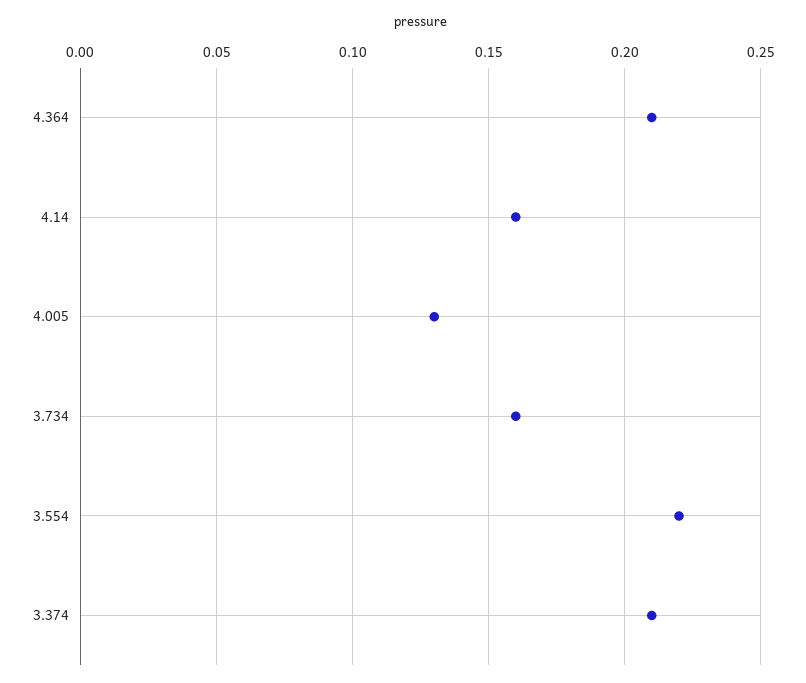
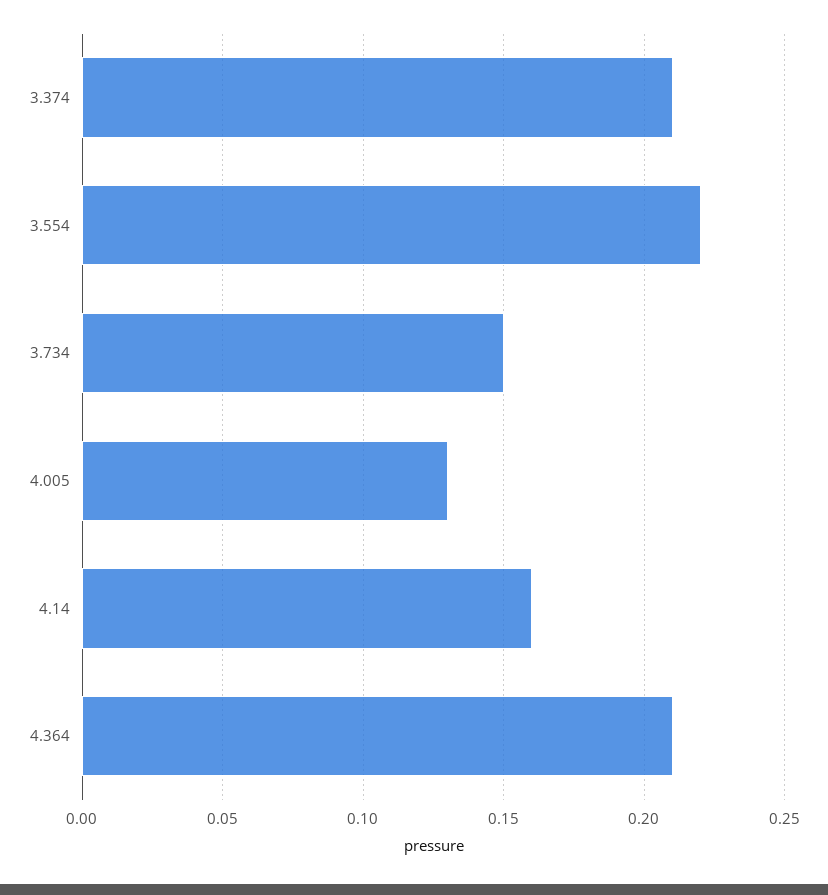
  {
    "4.364": 0.21,
    "4.14": 0.16,
    "4.005": 0.13,
-   "3.734": 0.16,
+   "3.734": 0.15,
    "3.554": 0.22,
    "3.374": 0.21
  }

